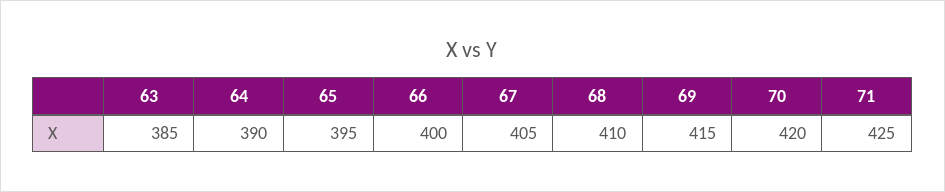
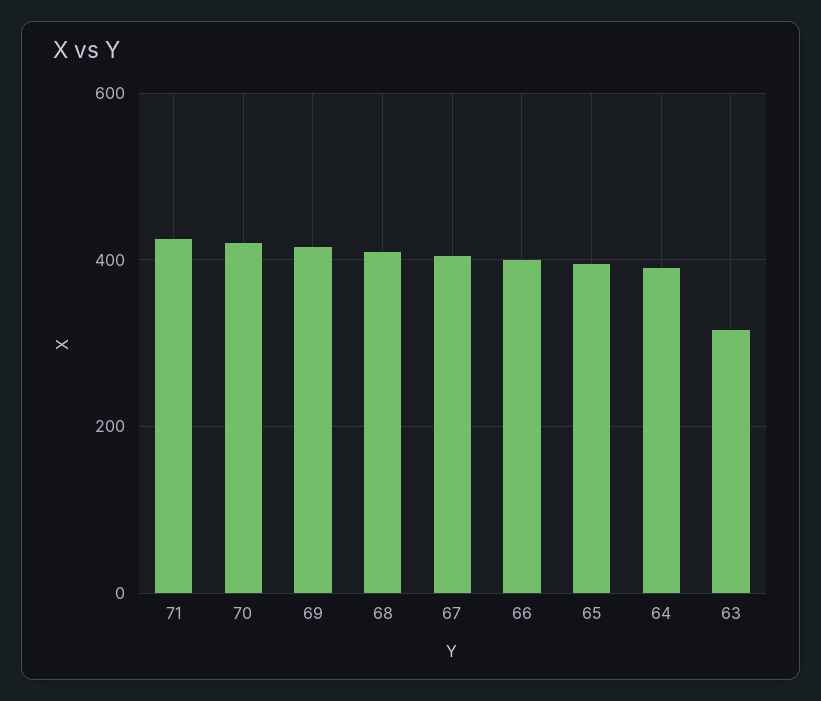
  {
-   "63": 385,
+   "63": 320,
    "64": 390,
    "65": 395,
    "66": 400,
    "67": 405,
    "68": 410,
    "69": 415,
    "70": 420,
    "71": 425
  }

